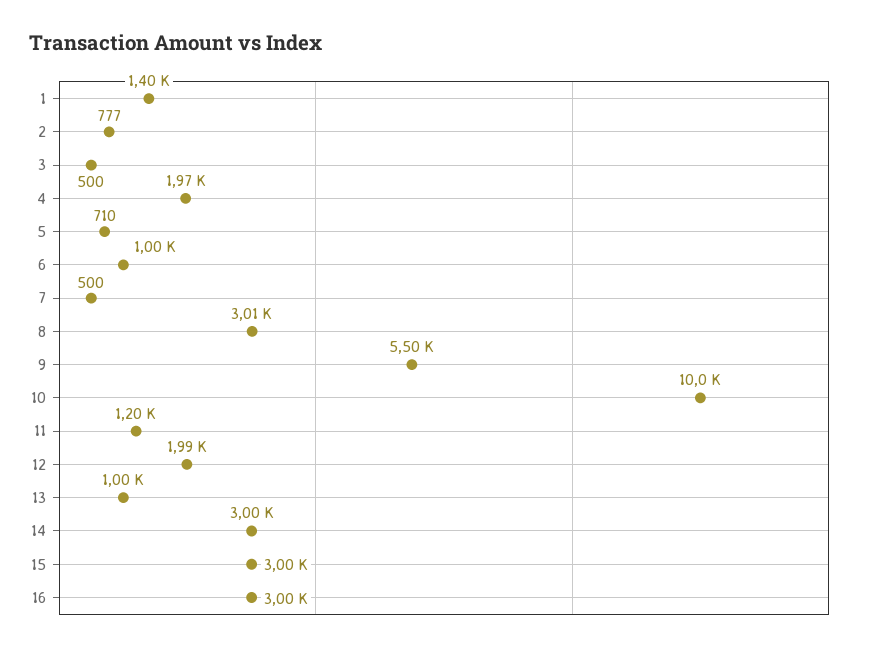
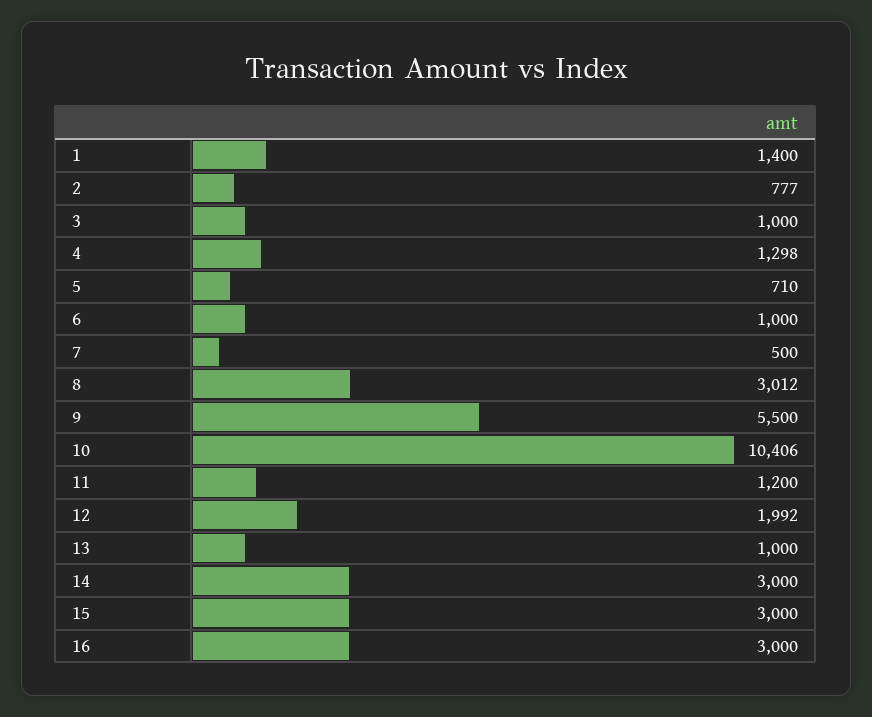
  {
    "1": 1400,
    "2": 777,
-   "3": 500,
+   "3": 1000,
-   "4": 1970,
+   "4": 1298,
    "5": 710,
    "6": 1000,
    "7": 500,
    "8": 3012,
    "9": 5500,
-   "10": 10000,
+   "10": 10406,
    "11": 1200,
    "12": 1992,
    "13": 1000,
    "14": 3000,
    "15": 3000,
    "16": 3000
  }

